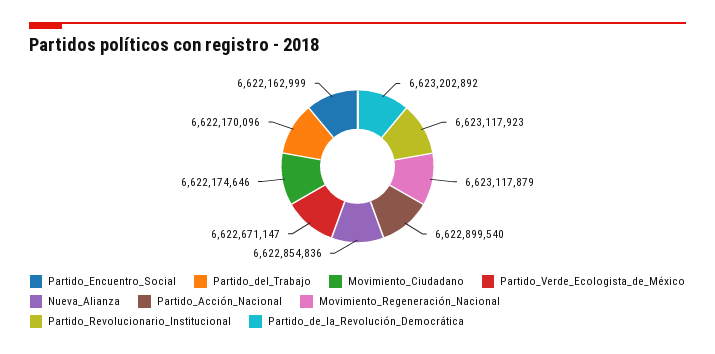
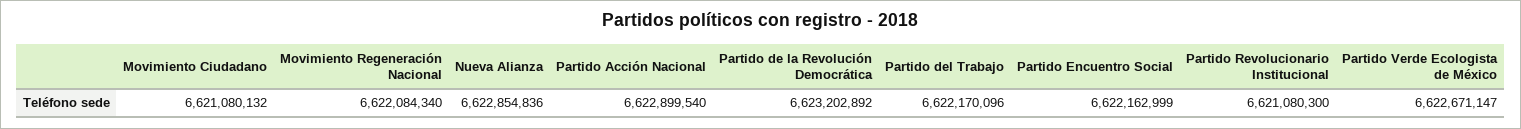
  {
    "Partido_Encuentro_Social": 6622162999,
    "Partido_del_Trabajo": 6622170096,
-   "Movimiento_Ciudadano": 6622174646,
+   "Movimiento_Ciudadano": 6621080132,
    "Partido_Verde_Ecologista_de_México": 6622671147,
    "Nueva_Alianza": 6622854836,
    "Partido_Acción_Nacional": 6622899540,
-   "Movimiento_Regeneración_Nacional": 6623117879,
+   "Movimiento_Regeneración_Nacional": 6622084340,
-   "Partido_Revolucionario_Institucional": 6623117923,
+   "Partido_Revolucionario_Institucional": 6621080300,
    "Partido_de_la_Revolución_Democrática": 6623202892
  }

